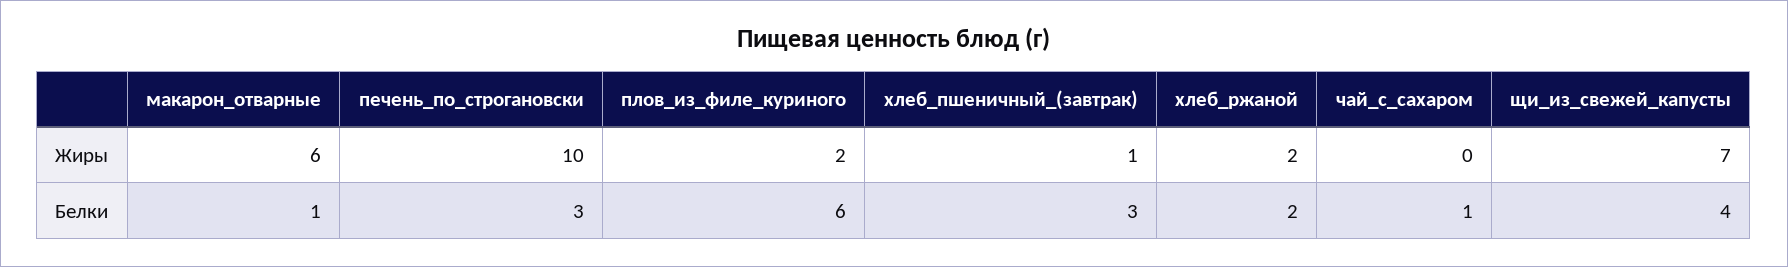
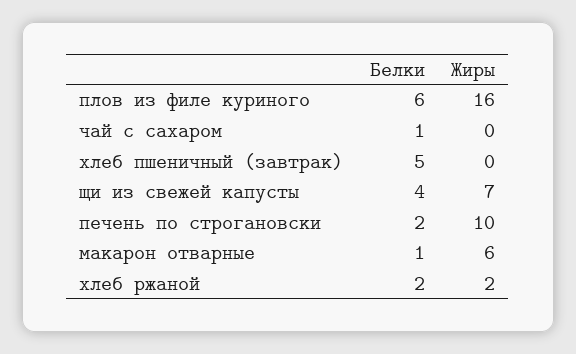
  {
    "макарон_отварные": {
      "Жиры": 6,
      "Белки": 1
    },
    "печень_по_строгановски": {
      "Жиры": 10,
-     "Белки": 3
+     "Белки": 2
    },
    "плов_из_филе_куриного": {
-     "Жиры": 2,
+     "Жиры": 16,
      "Белки": 6
    },
    "хлеб_пшеничный_(завтрак)": {
-     "Жиры": 1,
+     "Жиры": 0,
-     "Белки": 3
+     "Белки": 5
    },
    "хлеб_ржаной": {
      "Жиры": 2,
      "Белки": 2
    },
    "чай_с_сахаром": {
      "Жиры": 0,
      "Белки": 1
    },
    "щи_из_свежей_капусты": {
      "Жиры": 7,
      "Белки": 4
    }
  }

